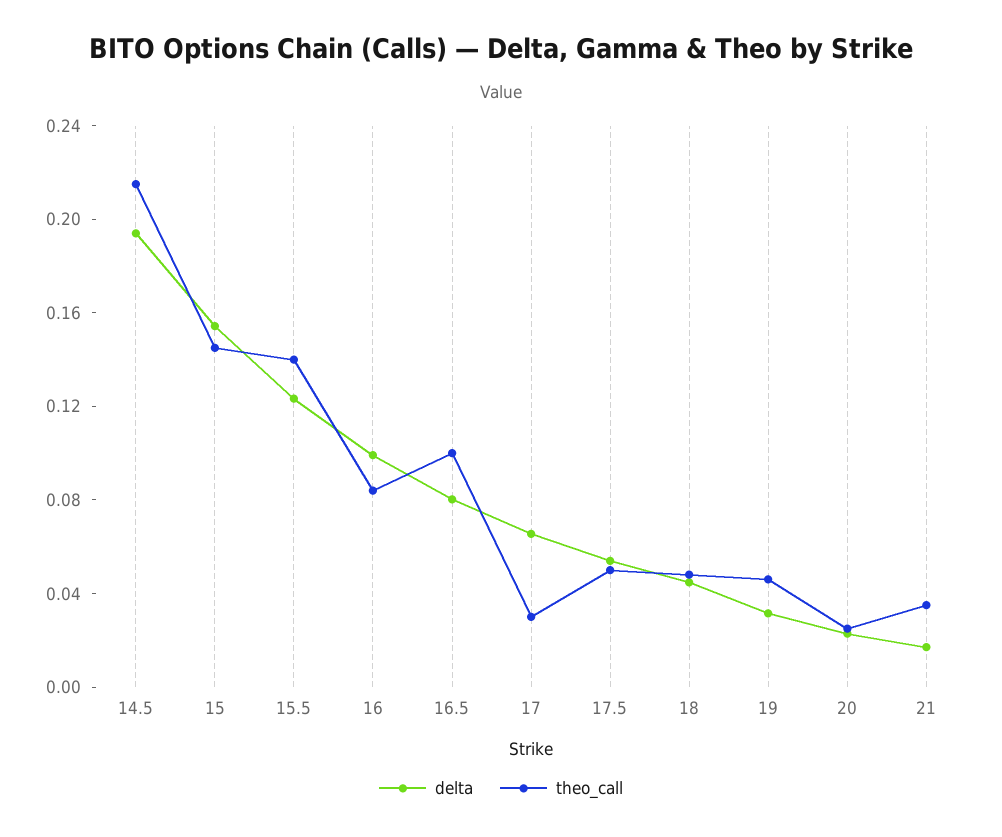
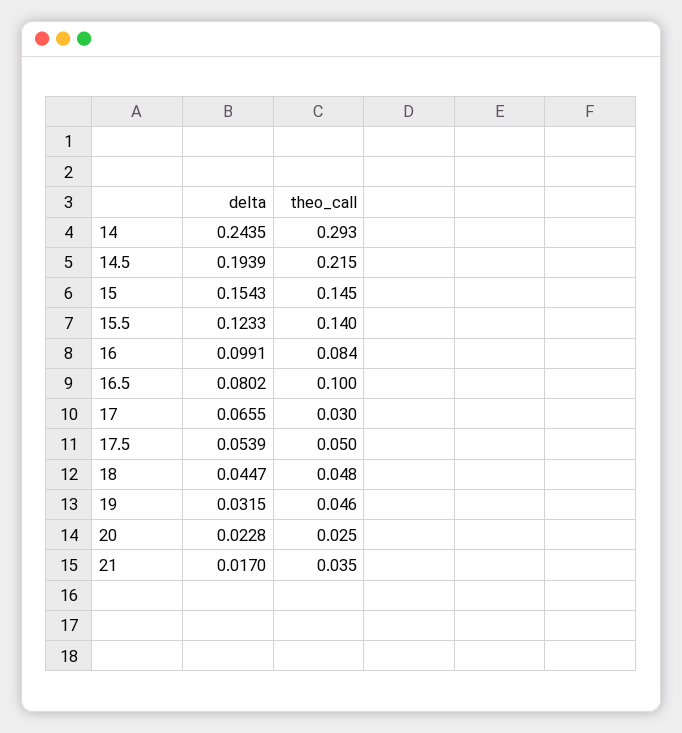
  {
    "delta": {
      "14.5": 0.1939,
      "15": 0.1543,
      "15.5": 0.1233,
      "16": 0.0991,
      "16.5": 0.0802,
      "17": 0.0655,
      "17.5": 0.0539,
      "18": 0.0447,
      "19": 0.0315,
      "20": 0.0228,
-     "21": 0.017
+     "21": 0.017,
+     "14": 0.2435
    },
    "theo_call": {
      "14.5": 0.215,
      "15": 0.145,
      "15.5": 0.14,
      "16": 0.084,
      "16.5": 0.1,
      "17": 0.03,
      "17.5": 0.05,
      "18": 0.048,
      "19": 0.046,
      "20": 0.025,
-     "21": 0.035
+     "21": 0.035,
+     "14": 0.293
    }
  }

